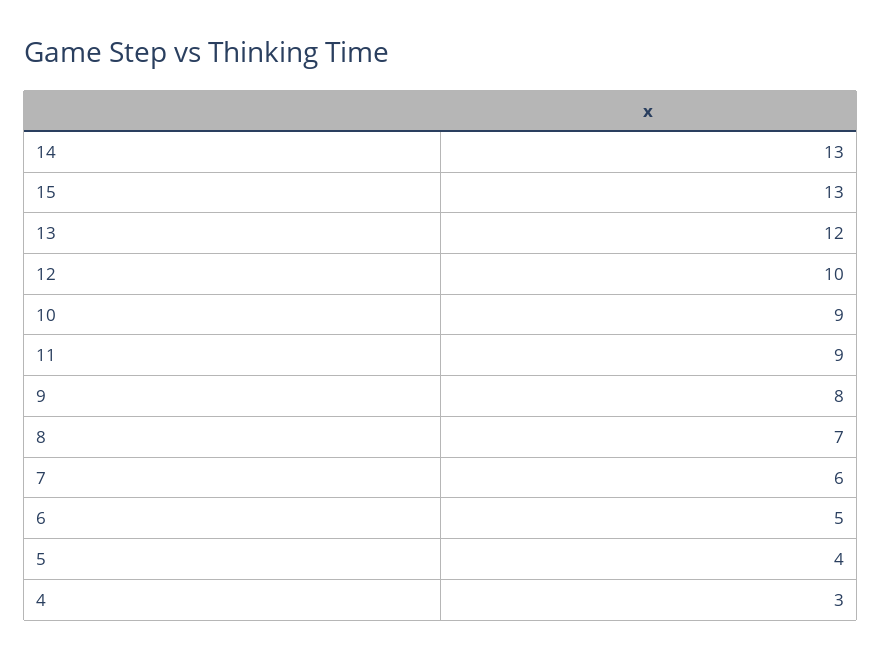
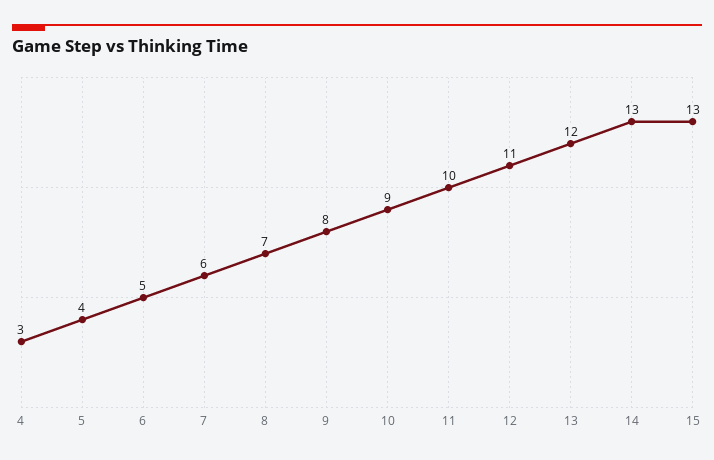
  {
    "14": 13,
    "15": 13,
    "13": 12,
-   "12": 10,
+   "12": 11,
    "10": 9,
-   "11": 9,
+   "11": 10,
    "9": 8,
    "8": 7,
    "7": 6,
    "6": 5,
    "5": 4,
    "4": 3
  }

